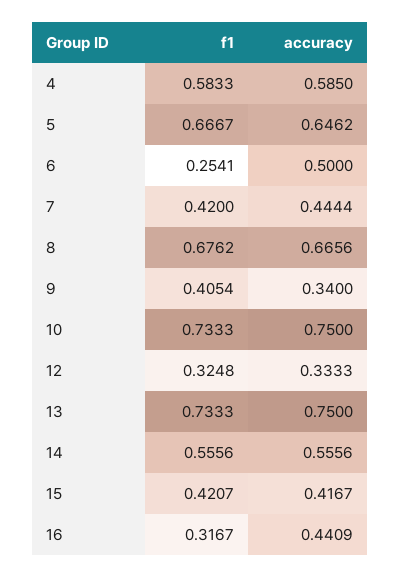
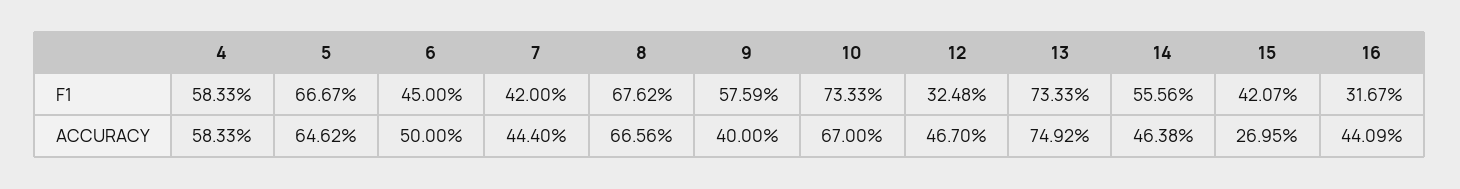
  {
    "f1": {
      "4": 0.5833,
      "5": 0.6667,
-     "6": 0.2541,
+     "6": 0.45,
      "7": 0.42,
      "8": 0.6762,
-     "9": 0.4054,
+     "9": 0.5759,
      "10": 0.7333,
      "12": 0.3248,
      "13": 0.7333,
      "14": 0.5556,
      "15": 0.4207,
      "16": 0.3167
    },
    "accuracy": {
-     "4": 0.585,
+     "4": 0.5833,
      "5": 0.6462,
      "6": 0.5,
-     "7": 0.4444,
+     "7": 0.444,
      "8": 0.6656,
-     "9": 0.34,
+     "9": 0.4,
-     "10": 0.75,
+     "10": 0.67,
-     "12": 0.3333,
+     "12": 0.467,
-     "13": 0.75,
+     "13": 0.7492,
-     "14": 0.5556,
+     "14": 0.4638,
-     "15": 0.4167,
+     "15": 0.2695,
      "16": 0.4409
    }
  }

